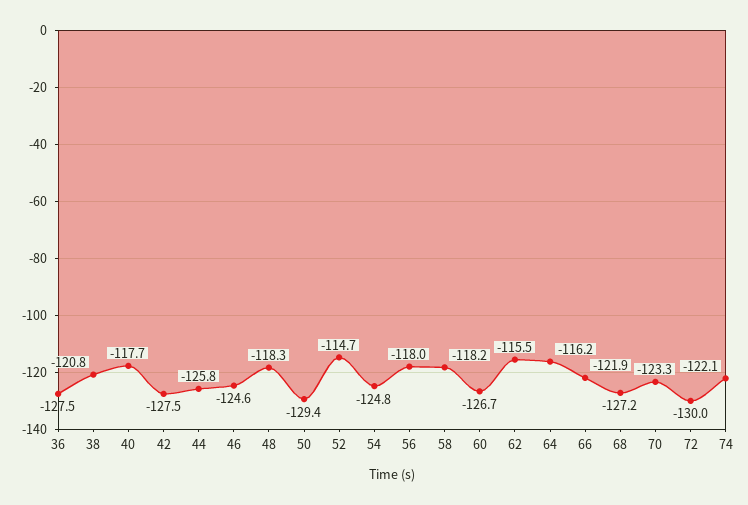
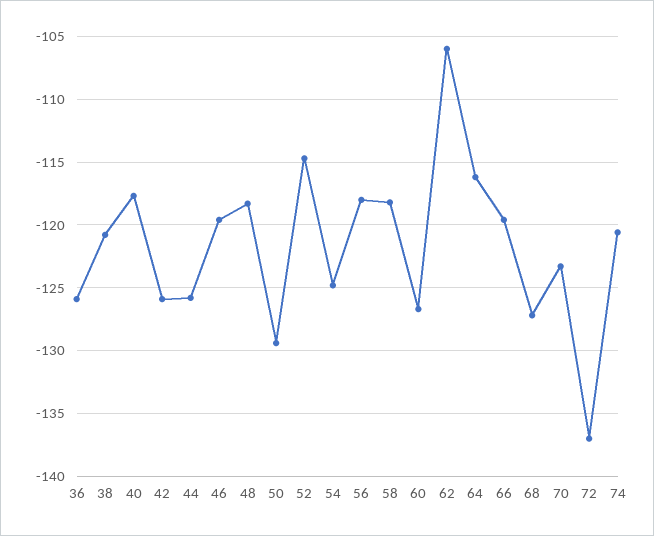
  {
-   "36": -127.5,
+   "36": -126,
    "38": -120.8,
    "40": -117.7,
-   "42": -127.5,
+   "42": -126,
    "44": -125.8,
-   "46": -124.6,
+   "46": -119.5,
    "48": -118.3,
    "50": -129.4,
    "52": -114.7,
    "54": -124.8,
    "56": -118,
    "58": -118.2,
    "60": -126.7,
-   "62": -115.5,
+   "62": -106,
    "64": -116.2,
-   "66": -121.9,
+   "66": -119.5,
    "68": -127.2,
    "70": -123.3,
-   "72": -130,
+   "72": -137,
-   "74": -122.1
+   "74": -120.5
  }

